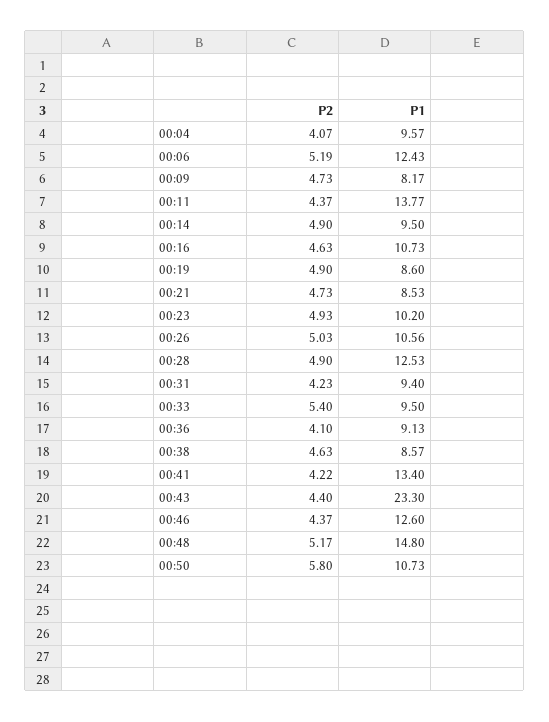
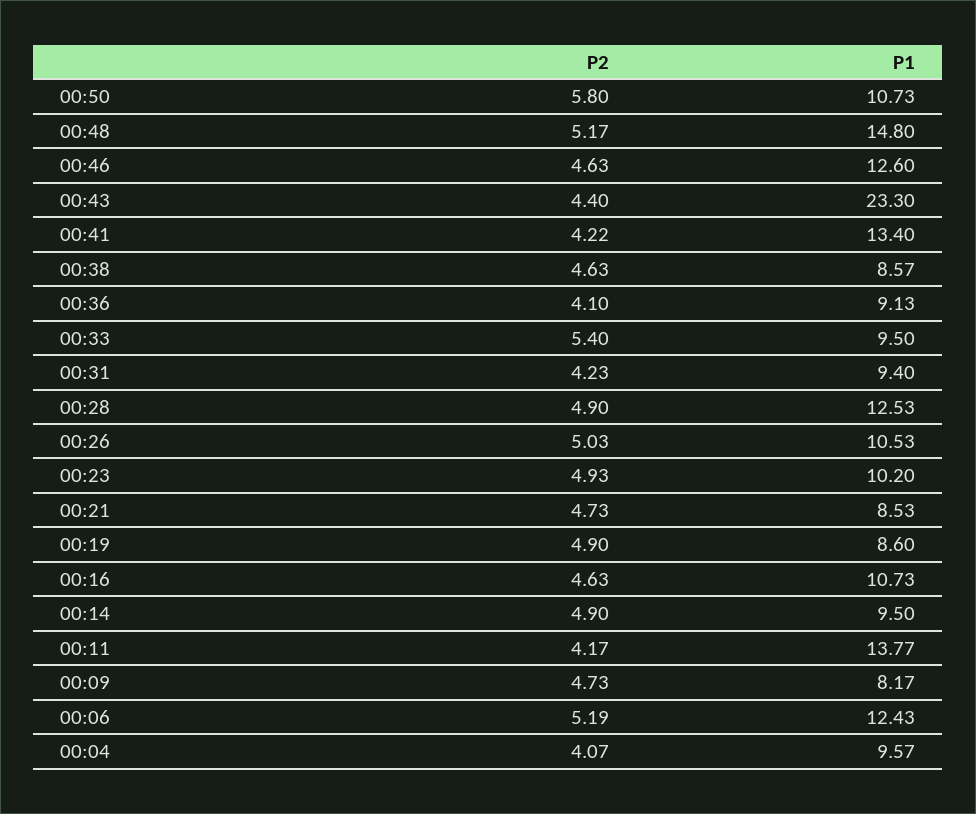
  {
    "P2": {
      "00:04": 4.07,
      "00:06": 5.19,
      "00:09": 4.73,
-     "00:11": 4.37,
+     "00:11": 4.17,
      "00:14": 4.9,
      "00:16": 4.63,
      "00:19": 4.9,
      "00:21": 4.73,
      "00:23": 4.93,
      "00:26": 5.03,
      "00:28": 4.9,
      "00:31": 4.23,
      "00:33": 5.4,
      "00:36": 4.1,
      "00:38": 4.63,
      "00:41": 4.22,
      "00:43": 4.4,
-     "00:46": 4.37,
+     "00:46": 4.63,
      "00:48": 5.17,
      "00:50": 5.8
    },
    "P1": {
      "00:04": 9.57,
      "00:06": 12.43,
      "00:09": 8.17,
      "00:11": 13.77,
      "00:14": 9.5,
      "00:16": 10.73,
      "00:19": 8.6,
      "00:21": 8.53,
      "00:23": 10.2,
-     "00:26": 10.56,
+     "00:26": 10.53,
      "00:28": 12.53,
      "00:31": 9.4,
      "00:33": 9.5,
      "00:36": 9.13,
      "00:38": 8.57,
      "00:41": 13.4,
      "00:43": 23.3,
      "00:46": 12.6,
      "00:48": 14.8,
      "00:50": 10.73
    }
  }

